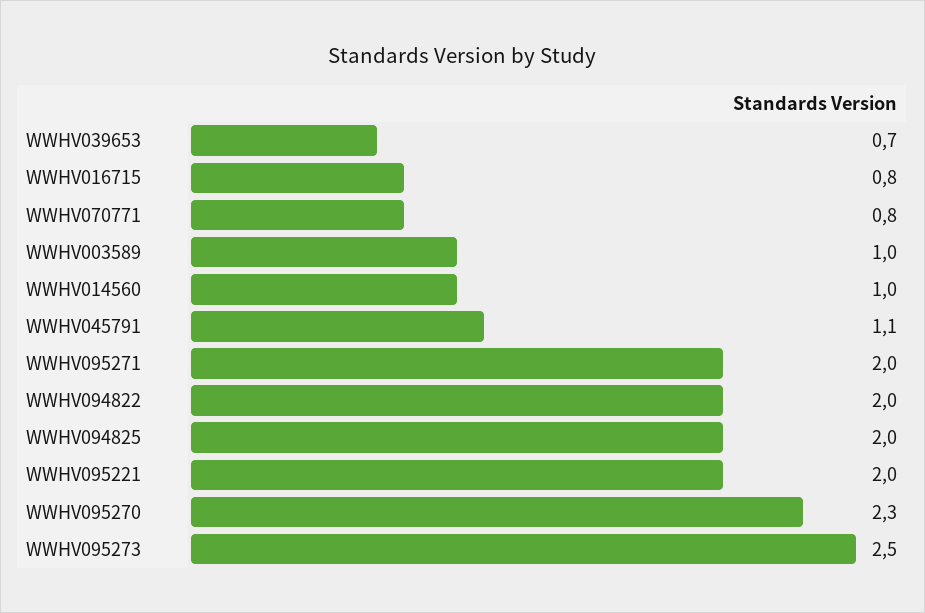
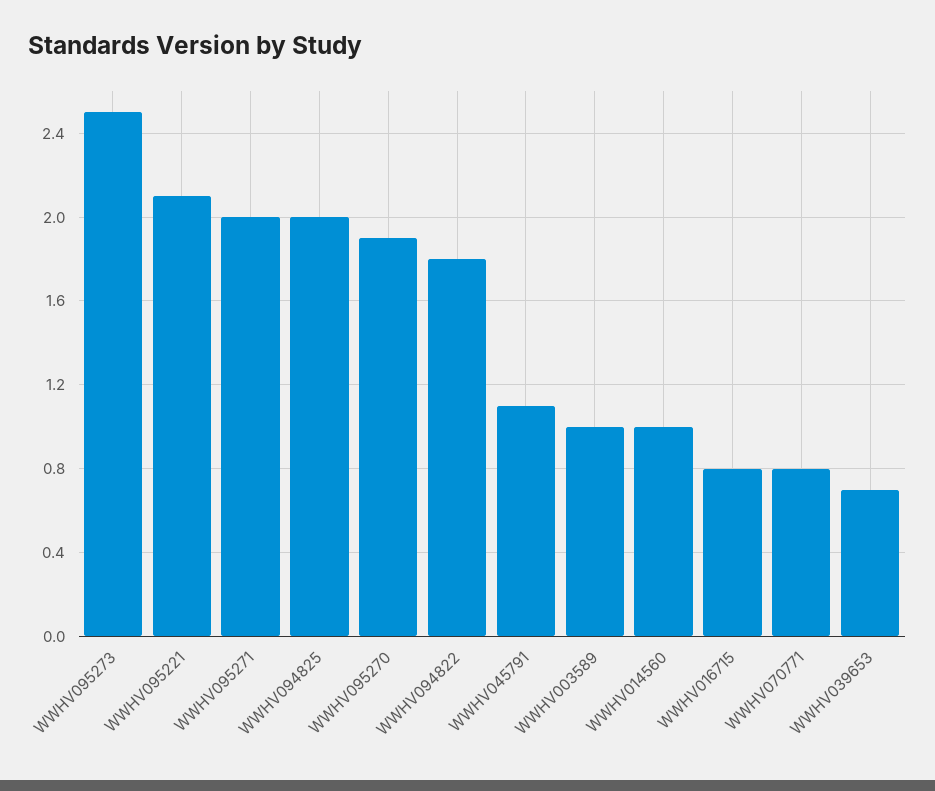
  {
    "WWHV039653": 0.7,
    "WWHV016715": 0.8,
    "WWHV070771": 0.8,
    "WWHV003589": 1,
    "WWHV014560": 1,
    "WWHV045791": 1.1,
    "WWHV095271": 2,
-   "WWHV094822": 2,
+   "WWHV094822": 1.8,
    "WWHV094825": 2,
-   "WWHV095221": 2,
+   "WWHV095221": 2.1,
-   "WWHV095270": 2.3,
+   "WWHV095270": 1.9,
    "WWHV095273": 2.5
  }

